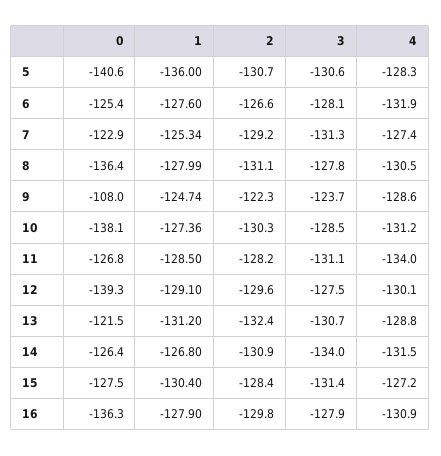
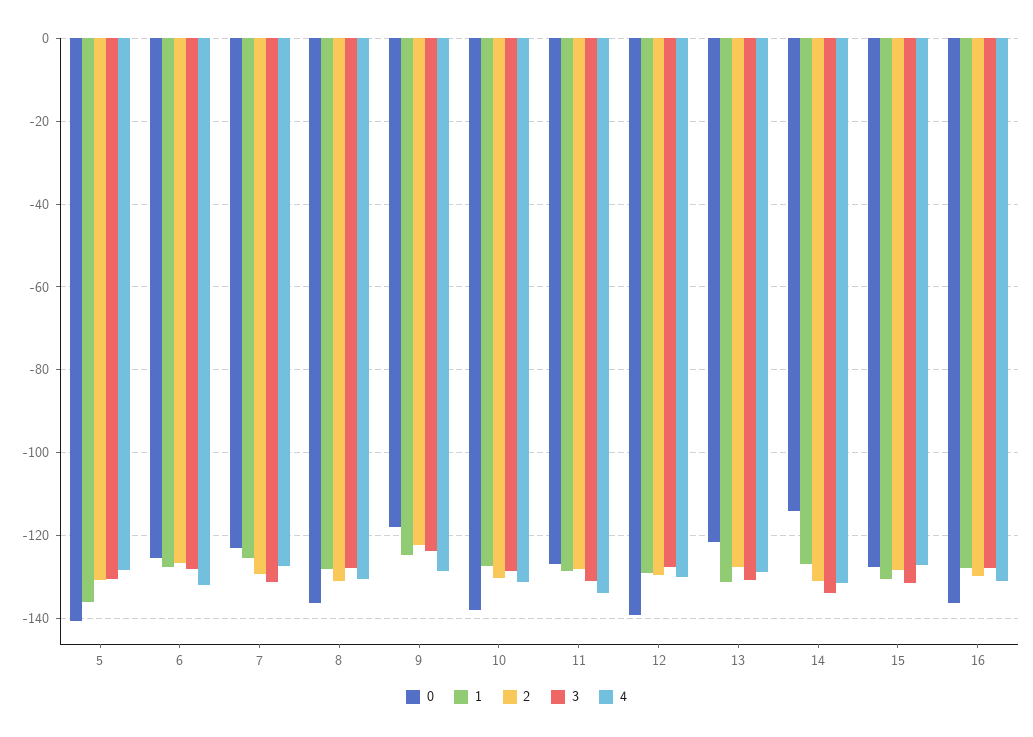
  {
    "0": {
      "5": -140.6,
      "6": -125.4,
      "7": -122.9,
      "8": -136.4,
-     "9": -108,
+     "9": -118,
      "10": -138.1,
      "11": -126.8,
      "12": -139.3,
      "13": -121.5,
-     "14": -126.4,
+     "14": -114,
      "15": -127.5,
      "16": -136.3
    },
    "1": {
      "5": -136,
      "6": -127.6,
      "7": -125.34,
      "8": -127.99,
      "9": -124.74,
      "10": -127.36,
      "11": -128.5,
      "12": -129.1,
      "13": -131.2,
      "14": -126.8,
      "15": -130.4,
      "16": -127.9
    },
    "2": {
      "5": -130.7,
      "6": -126.6,
      "7": -129.2,
      "8": -131.1,
      "9": -122.3,
      "10": -130.3,
      "11": -128.2,
      "12": -129.6,
-     "13": -132.4,
+     "13": -128,
      "14": -130.9,
      "15": -128.4,
      "16": -129.8
    },
    "3": {
      "5": -130.6,
      "6": -128.1,
      "7": -131.3,
      "8": -127.8,
      "9": -123.7,
      "10": -128.5,
      "11": -131.1,
      "12": -127.5,
      "13": -130.7,
      "14": -134,
      "15": -131.4,
      "16": -127.9
    },
    "4": {
      "5": -128.3,
      "6": -131.9,
      "7": -127.4,
      "8": -130.5,
      "9": -128.6,
      "10": -131.2,
      "11": -134,
      "12": -130.1,
      "13": -128.8,
      "14": -131.5,
      "15": -127.2,
      "16": -130.9
    }
  }

